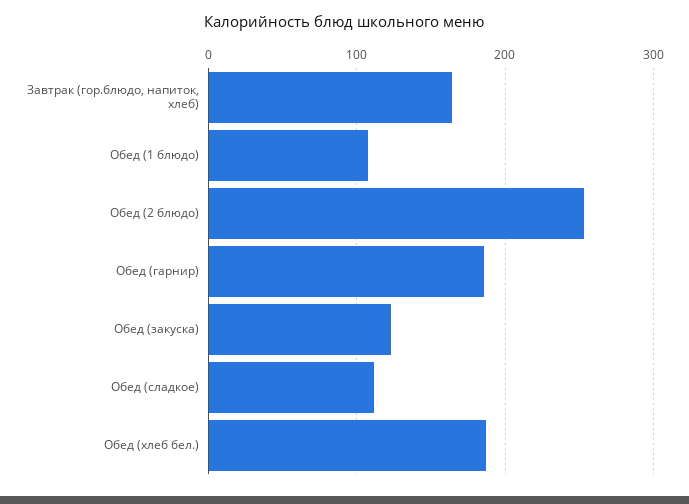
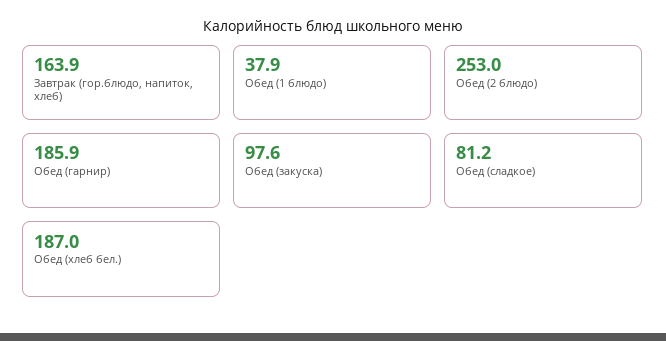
  {
    "Завтрак (гор.блюдо, напиток, хлеб)": 163.9,
-   "Обед (1 блюдо)": 110,
+   "Обед (1 блюдо)": 37.9,
    "Обед (2 блюдо)": 253,
    "Обед (гарнир)": 185.9,
-   "Обед (закуска)": 120,
+   "Обед (закуска)": 97.6,
-   "Обед (сладкое)": 110,
+   "Обед (сладкое)": 81.2,
    "Обед (хлеб бел.)": 187
  }

